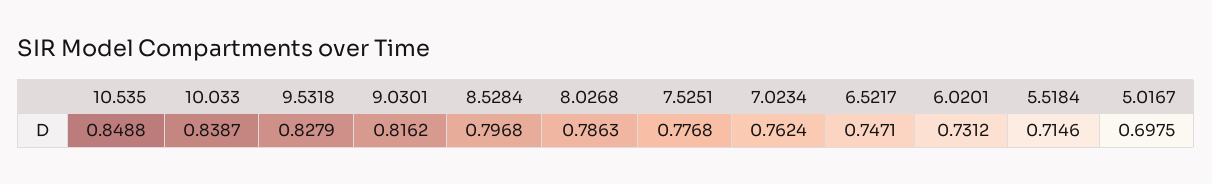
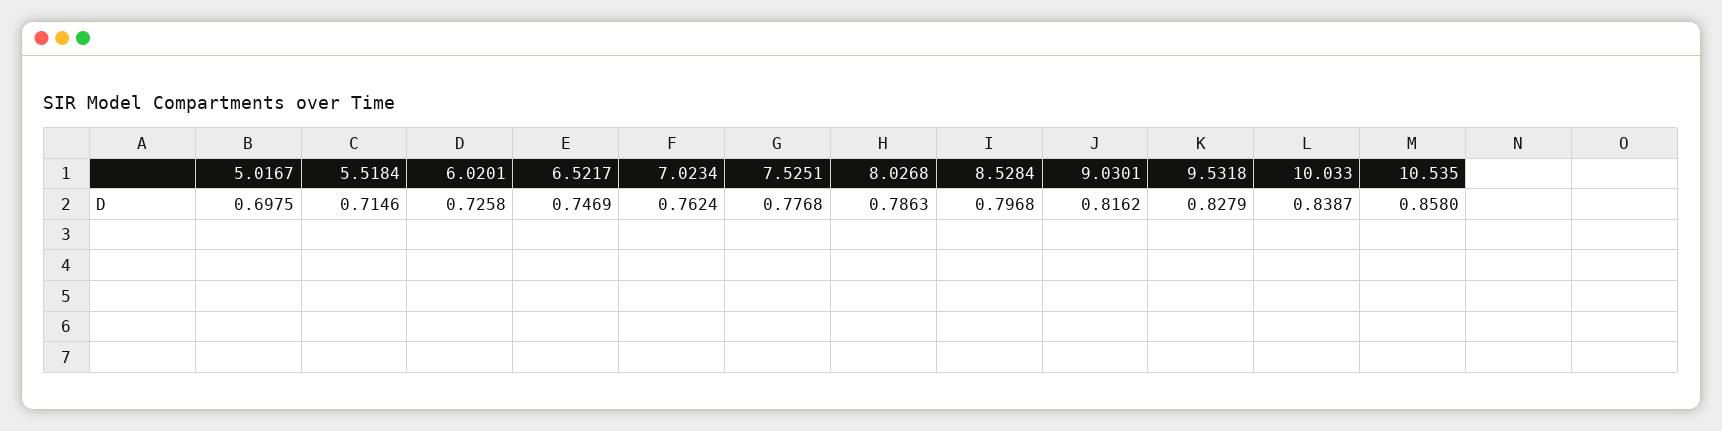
  {
-   "10.535": 0.8488,
+   "10.535": 0.858,
    "10.033": 0.8387,
    "9.5318": 0.8279,
    "9.0301": 0.8162,
    "8.5284": 0.7968,
    "8.0268": 0.7863,
    "7.5251": 0.7768,
    "7.0234": 0.7624,
-   "6.5217": 0.7471,
+   "6.5217": 0.7469,
-   "6.0201": 0.7312,
+   "6.0201": 0.7258,
    "5.5184": 0.7146,
    "5.0167": 0.6975
  }

